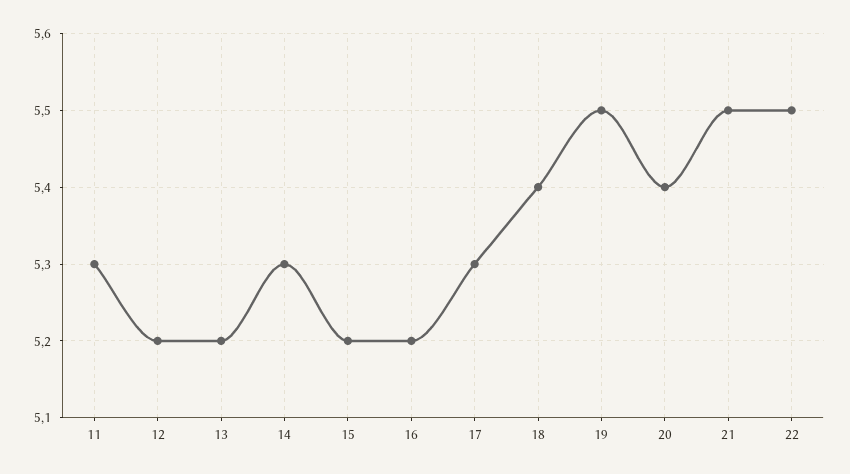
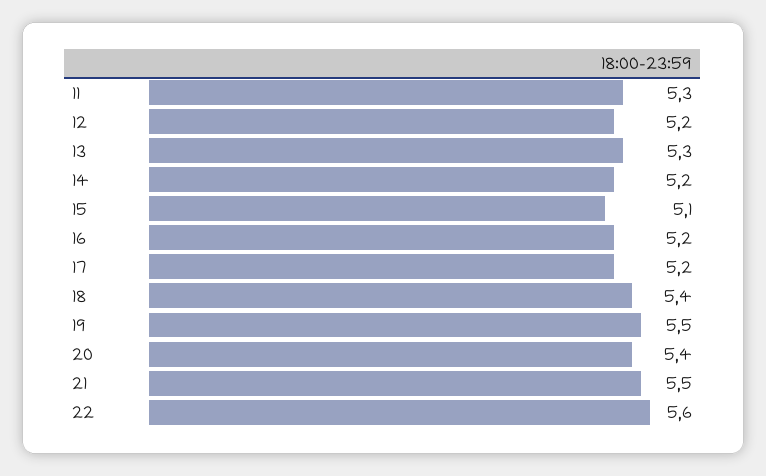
  {
    "11": 5.3,
    "12": 5.2,
-   "13": 5.2,
+   "13": 5.3,
-   "14": 5.3,
+   "14": 5.2,
-   "15": 5.2,
+   "15": 5.1,
    "16": 5.2,
-   "17": 5.3,
+   "17": 5.2,
    "18": 5.4,
    "19": 5.5,
    "20": 5.4,
    "21": 5.5,
-   "22": 5.5
+   "22": 5.6
  }

